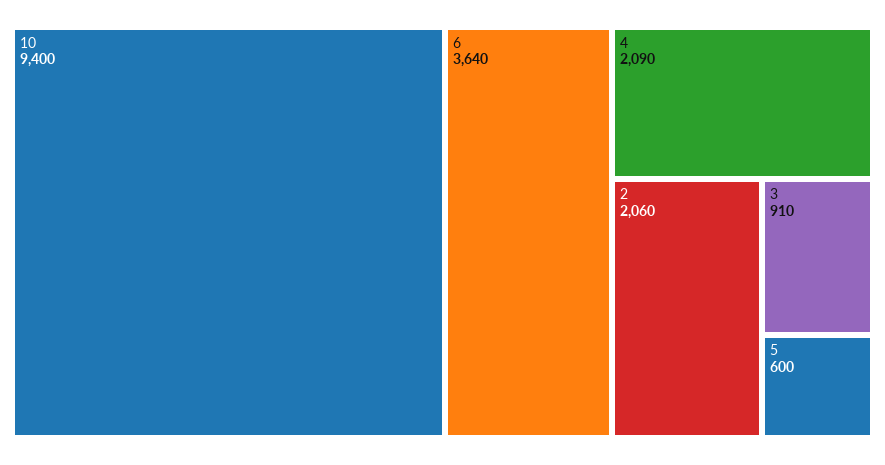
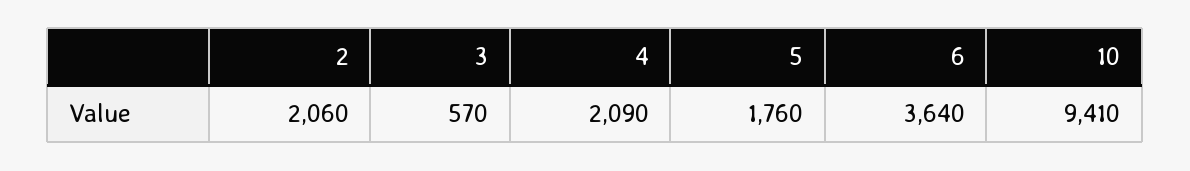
  {
-   "10": 9400,
+   "10": 9410,
    "6": 3640,
    "4": 2090,
    "2": 2060,
-   "3": 910,
+   "3": 570,
-   "5": 600
+   "5": 1760
  }

